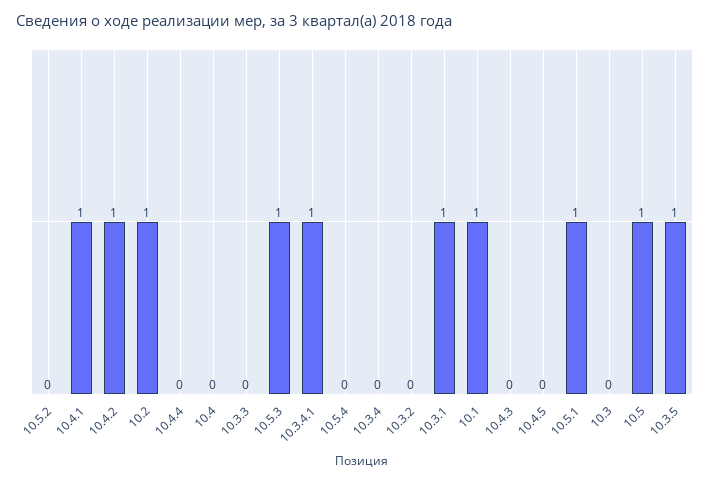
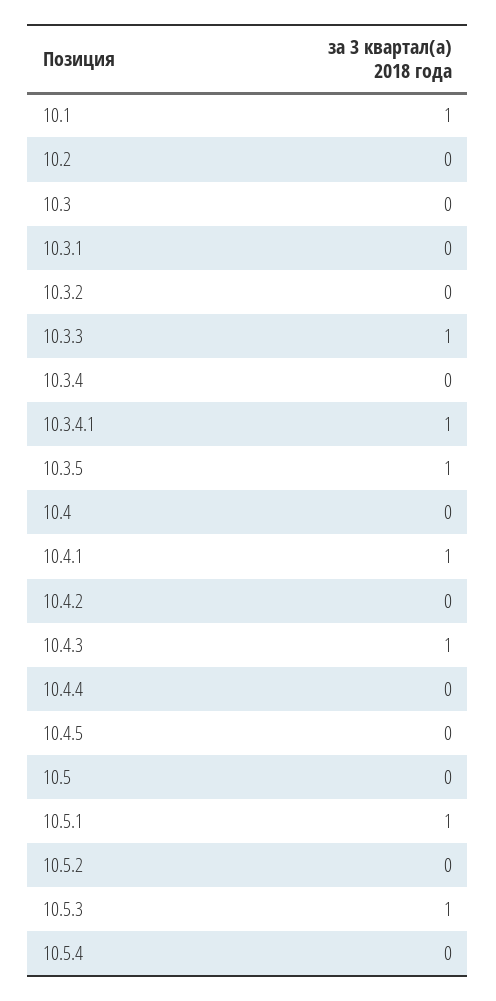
  {
    "10.5.2": 0,
    "10.4.1": 1,
-   "10.4.2": 1,
+   "10.4.2": 0,
-   "10.2": 1,
+   "10.2": 0,
    "10.4.4": 0,
    "10.4": 0,
-   "10.3.3": 0,
+   "10.3.3": 1,
    "10.5.3": 1,
    "10.3.4.1": 1,
    "10.5.4": 0,
    "10.3.4": 0,
    "10.3.2": 0,
-   "10.3.1": 1,
+   "10.3.1": 0,
    "10.1": 1,
-   "10.4.3": 0,
+   "10.4.3": 1,
    "10.4.5": 0,
    "10.5.1": 1,
    "10.3": 0,
-   "10.5": 1,
+   "10.5": 0,
    "10.3.5": 1
  }

